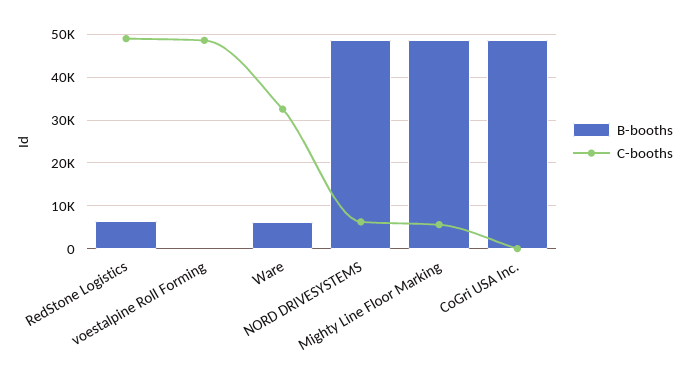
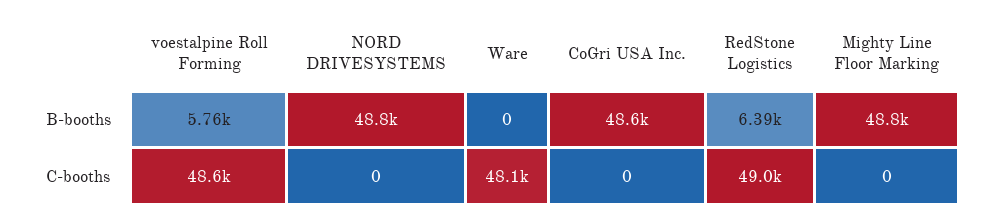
  {
    "B-booths": {
      "RedStone Logistics": 6390,
-     "voestalpine Roll Forming": 0,
+     "voestalpine Roll Forming": 5760,
-     "Ware": 6000,
+     "Ware": 0,
      "NORD DRIVESYSTEMS": 48800,
      "Mighty Line Floor Marking": 48800,
      "CoGri USA Inc.": 48600
    },
    "C-booths": {
      "RedStone Logistics": 49000,
      "voestalpine Roll Forming": 48600,
-     "Ware": 32000,
+     "Ware": 48100,
-     "NORD DRIVESYSTEMS": 6000,
+     "NORD DRIVESYSTEMS": 0,
-     "Mighty Line Floor Marking": 6000,
+     "Mighty Line Floor Marking": 0,
      "CoGri USA Inc.": 0
    }
  }

